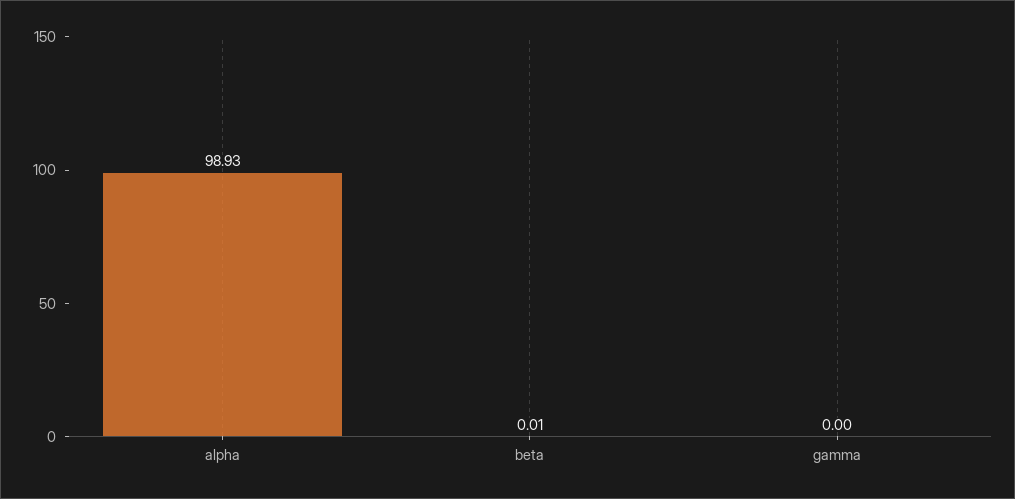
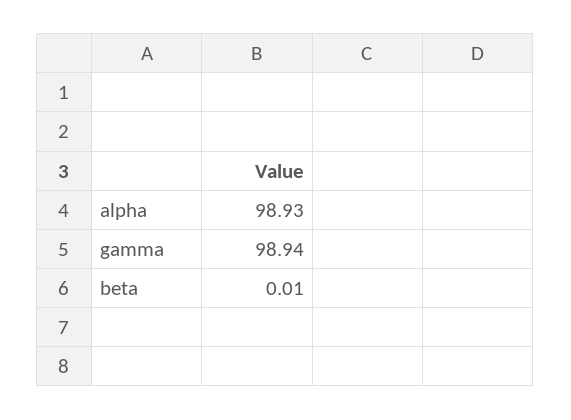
  {
    "alpha": 98.93,
    "beta": 0.01,
-   "gamma": 0
+   "gamma": 98.94
  }

